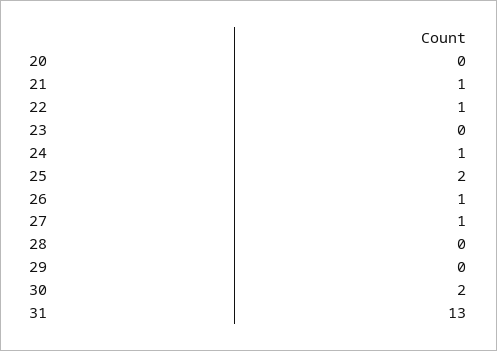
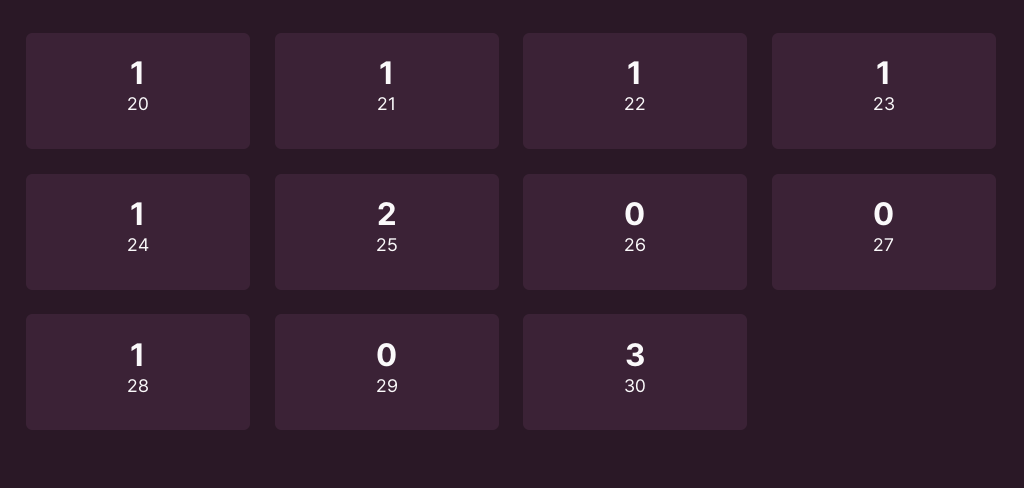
  {
-   "20": 0,
+   "20": 1,
    "21": 1,
    "22": 1,
-   "23": 0,
+   "23": 1,
    "24": 1,
    "25": 2,
-   "26": 1,
+   "26": 0,
-   "27": 1,
+   "27": 0,
-   "28": 0,
+   "28": 1,
    "29": 0,
-   "30": 2,
+   "30": 3
-   "31": 13
  }

